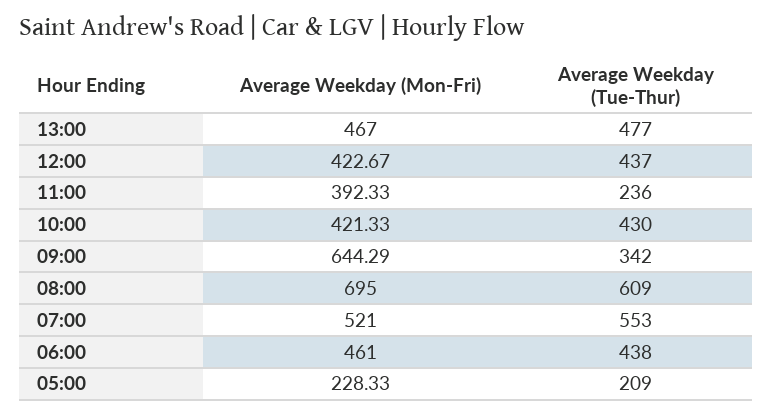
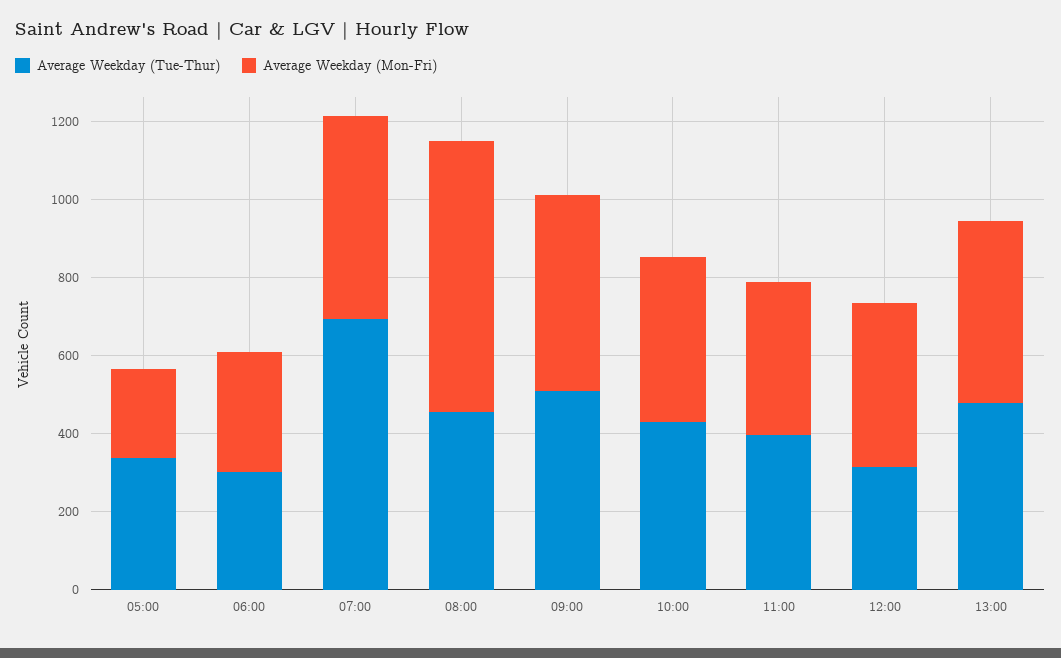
  {
    "Average Weekday (Mon-Fri)": {
      "13:00": 467,
      "12:00": 422.67,
      "11:00": 392.33,
      "10:00": 421.33,
-     "09:00": 644.29,
+     "09:00": 500,
      "08:00": 695,
      "07:00": 521,
-     "06:00": 461,
+     "06:00": 300,
      "05:00": 228.33
    },
    "Average Weekday (Tue-Thur)": {
      "13:00": 477,
-     "12:00": 437,
+     "12:00": 300,
-     "11:00": 236,
+     "11:00": 400,
      "10:00": 430,
-     "09:00": 342,
+     "09:00": 500,
-     "08:00": 609,
+     "08:00": 450,
-     "07:00": 553,
+     "07:00": 700,
-     "06:00": 438,
+     "06:00": 300,
-     "05:00": 209
+     "05:00": 350
    }
  }

